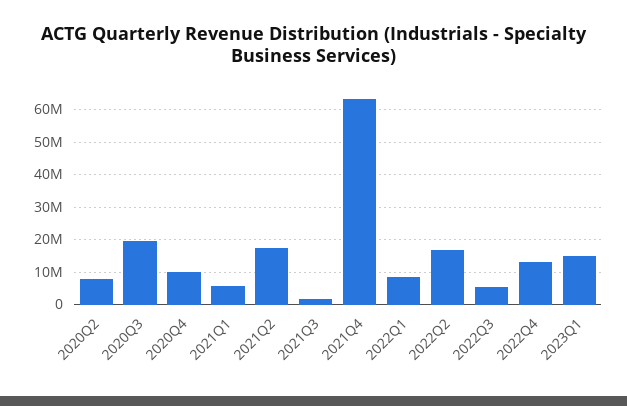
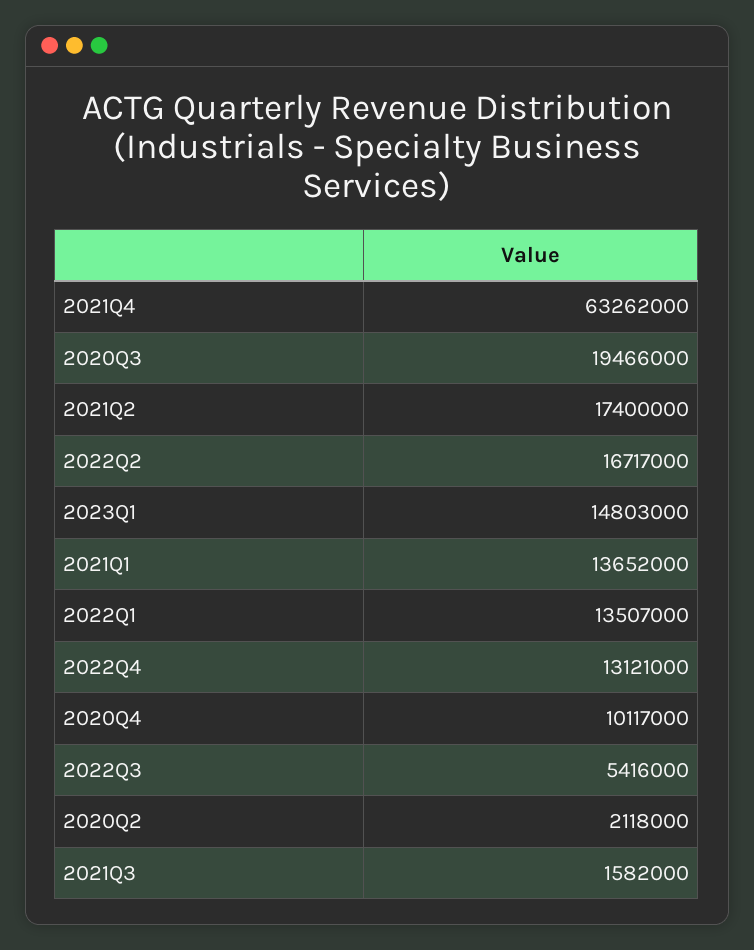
  {
-   "2020Q2": 8000000,
+   "2020Q2": 2118000,
    "2020Q3": 19466000,
    "2020Q4": 10117000,
-   "2021Q1": 6000000,
+   "2021Q1": 13652000,
    "2021Q2": 17400000,
    "2021Q3": 1582000,
    "2021Q4": 63262000,
-   "2022Q1": 8000000,
+   "2022Q1": 13507000,
    "2022Q2": 16717000,
    "2022Q3": 5416000,
    "2022Q4": 13121000,
    "2023Q1": 14803000
  }

